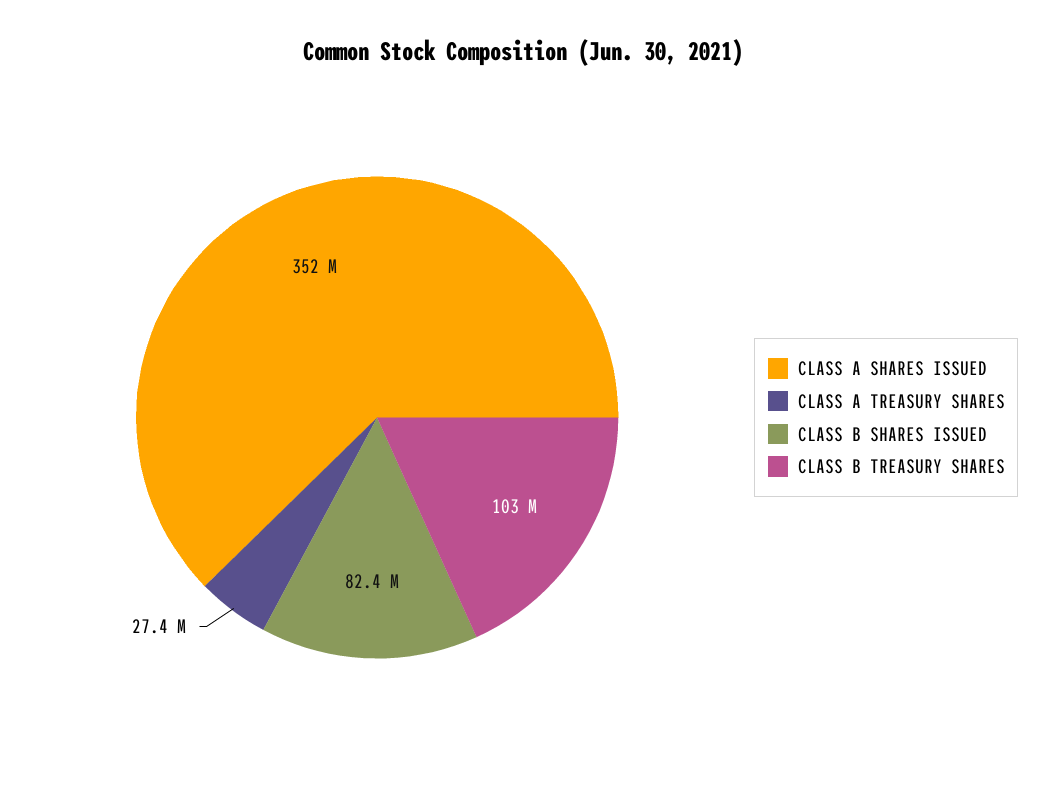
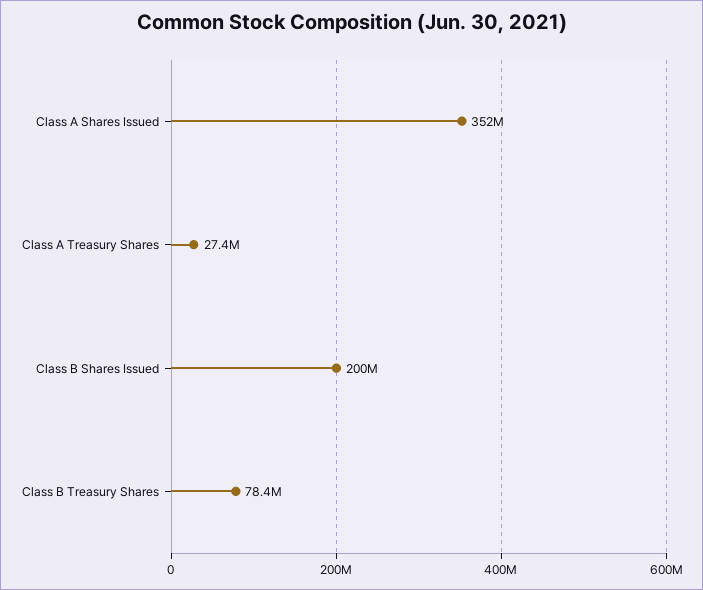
  {
    "CLASS A SHARES ISSUED": 352000000,
    "CLASS A TREASURY SHARES": 27400000,
-   "CLASS B SHARES ISSUED": 82400000,
+   "CLASS B SHARES ISSUED": 200000000,
-   "CLASS B TREASURY SHARES": 103000000
+   "CLASS B TREASURY SHARES": 78400000
  }

